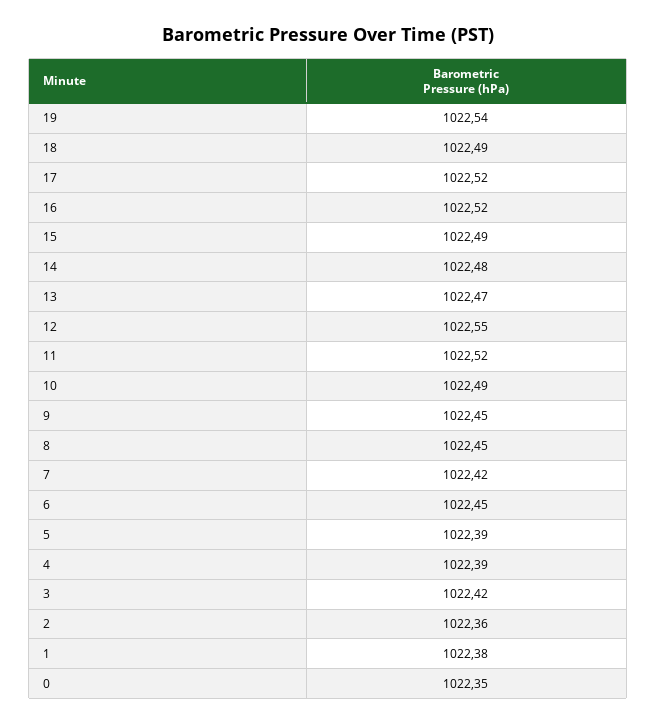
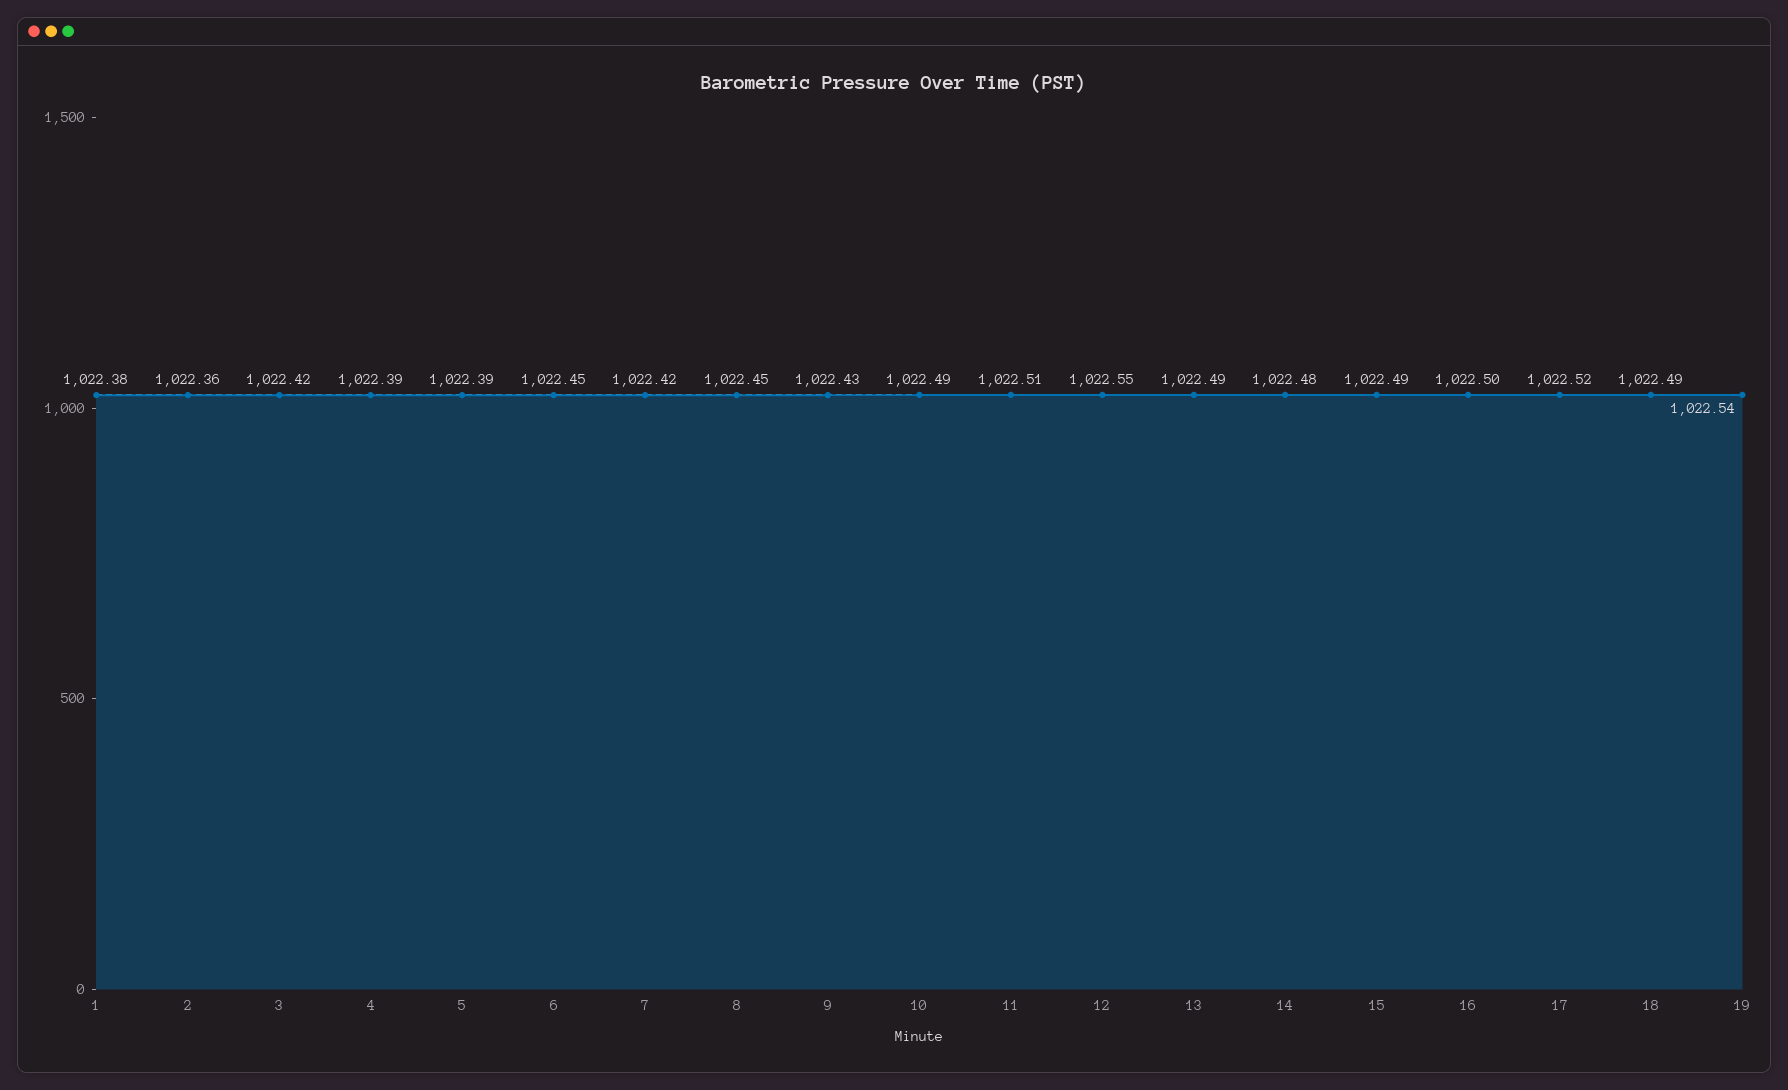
  {
    "19": 1022.54,
    "18": 1022.49,
    "17": 1022.52,
-   "16": 1022.52,
+   "16": 1022.5,
    "15": 1022.49,
    "14": 1022.48,
-   "13": 1022.47,
+   "13": 1022.49,
    "12": 1022.55,
-   "11": 1022.52,
+   "11": 1022.51,
    "10": 1022.49,
-   "9": 1022.45,
+   "9": 1022.43,
    "8": 1022.45,
    "7": 1022.42,
    "6": 1022.45,
    "5": 1022.39,
    "4": 1022.39,
    "3": 1022.42,
    "2": 1022.36,
-   "1": 1022.38,
+   "1": 1022.38
-   "0": 1022.35
  }

